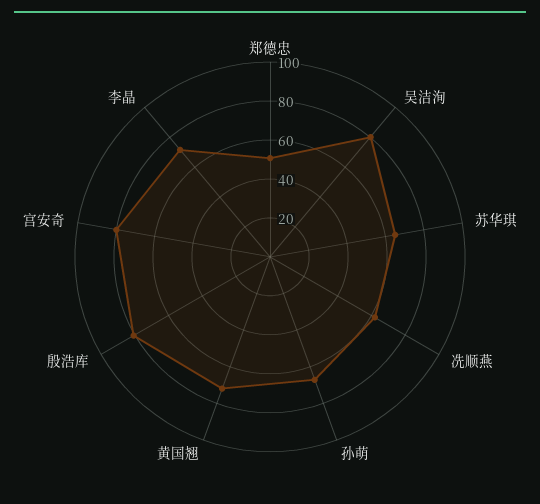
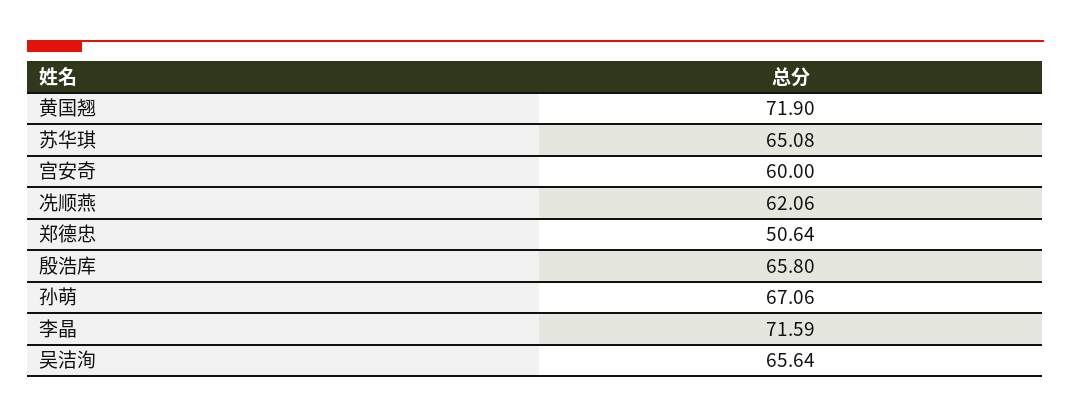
  {
    "郑德忠": 50.64,
-   "吴洁洵": 80,
+   "吴洁洵": 65.64,
    "苏华琪": 65.08,
    "冼顺燕": 62.06,
    "孙萌": 67.06,
    "黄国翘": 71.9,
-   "殷浩库": 80,
+   "殷浩库": 65.8,
-   "宫安奇": 80,
+   "宫安奇": 60,
    "李晶": 71.59
  }

